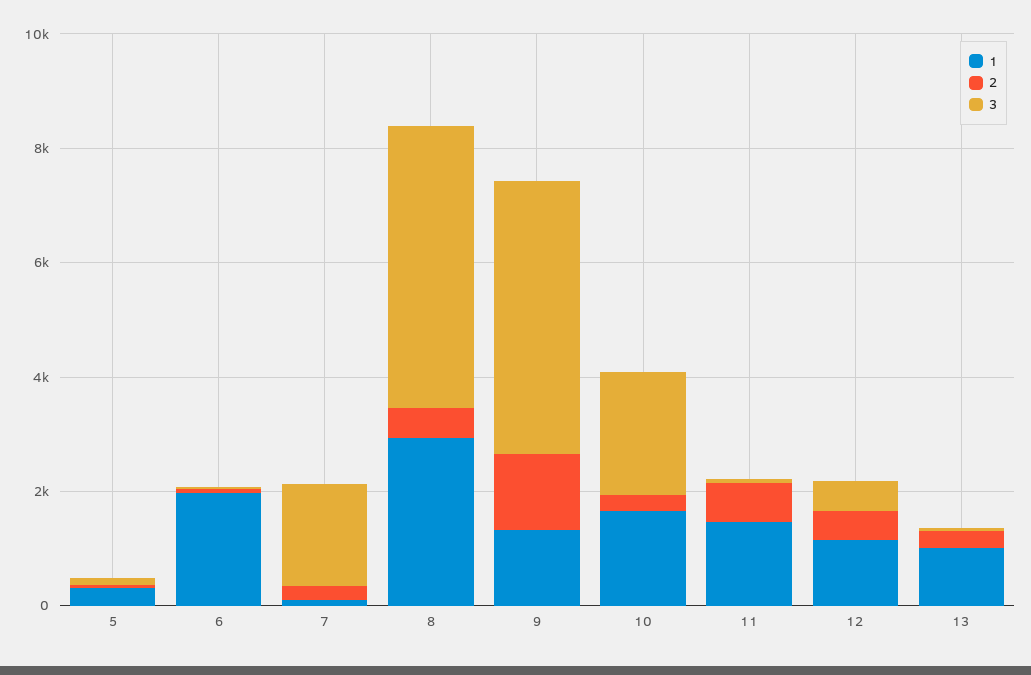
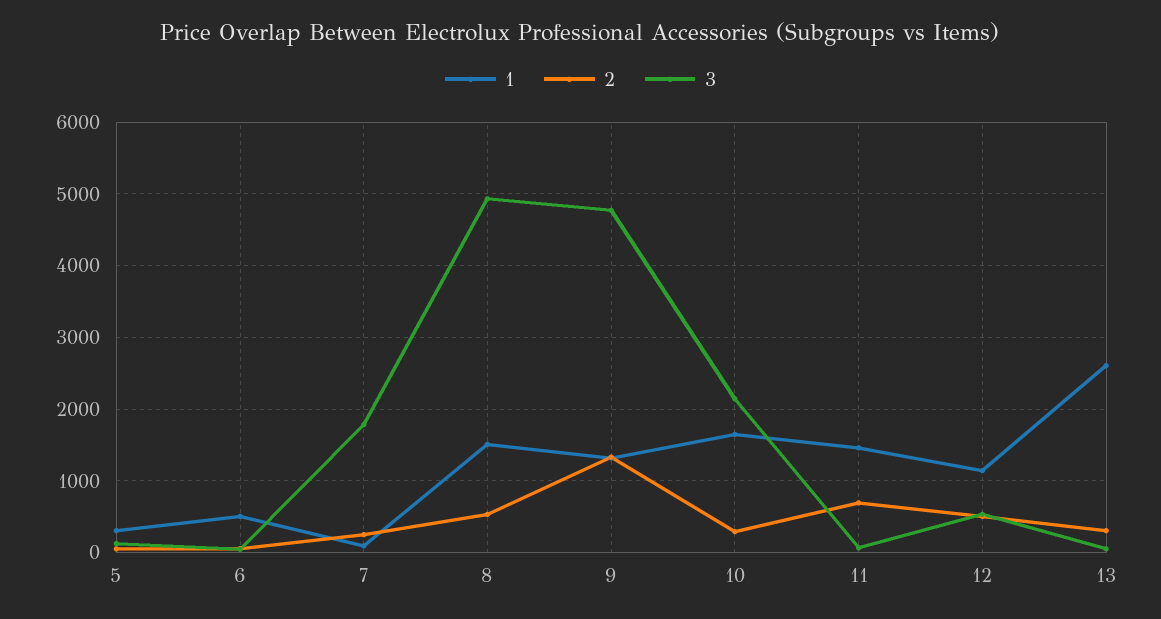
  {
    "1": {
      "5": 300,
-     "6": 2000,
+     "6": 500,
      "7": 100,
-     "8": 3000,
+     "8": 1500,
      "9": 1300,
      "10": 1600,
      "11": 1500,
      "12": 1100,
-     "13": 1000
+     "13": 2600
    },
    "2": {
      "5": 100,
      "6": 100,
      "7": 300,
      "8": 500,
      "9": 1300,
      "10": 300,
      "11": 700,
      "12": 500,
      "13": 300
    },
    "3": {
      "5": 100,
      "6": 0,
      "7": 1800,
      "8": 4900,
      "9": 4800,
      "10": 2100,
      "11": 100,
      "12": 500,
      "13": 100
    }
  }

